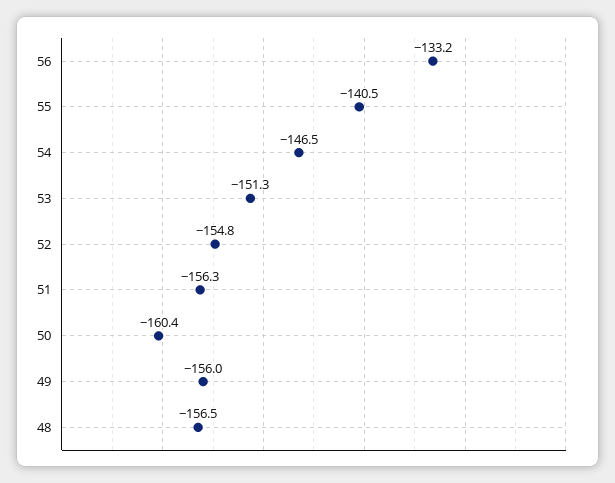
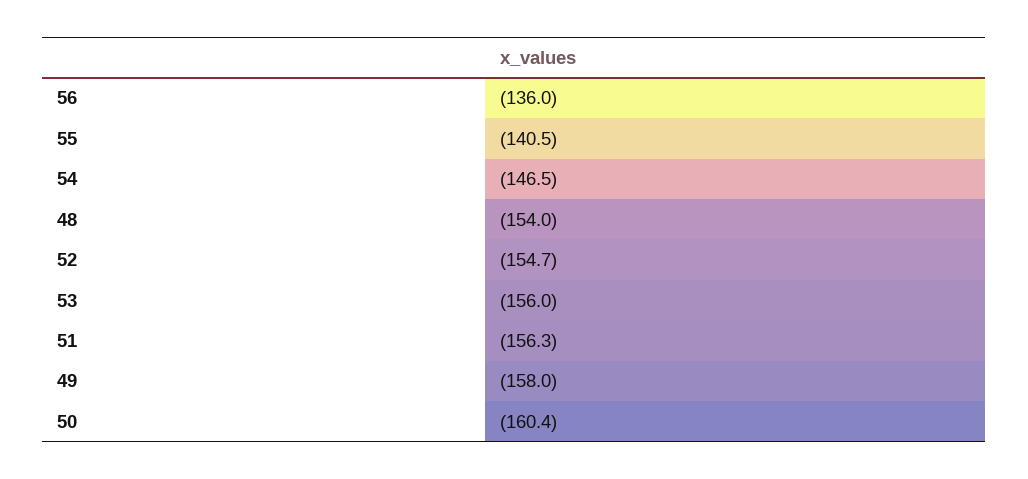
  {
-   "56": -133.2,
+   "56": -136,
    "55": -140.5,
    "54": -146.5,
-   "53": -151.3,
+   "53": -156,
-   "52": -154.8,
+   "52": -154.7,
    "51": -156.3,
    "50": -160.4,
-   "49": -156,
+   "49": -158,
-   "48": -156.5
+   "48": -154
  }

